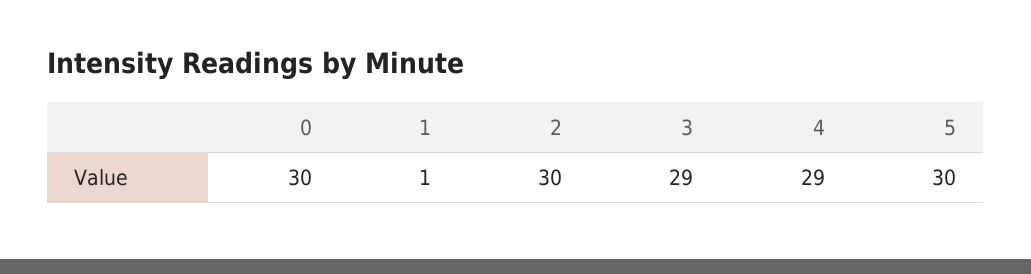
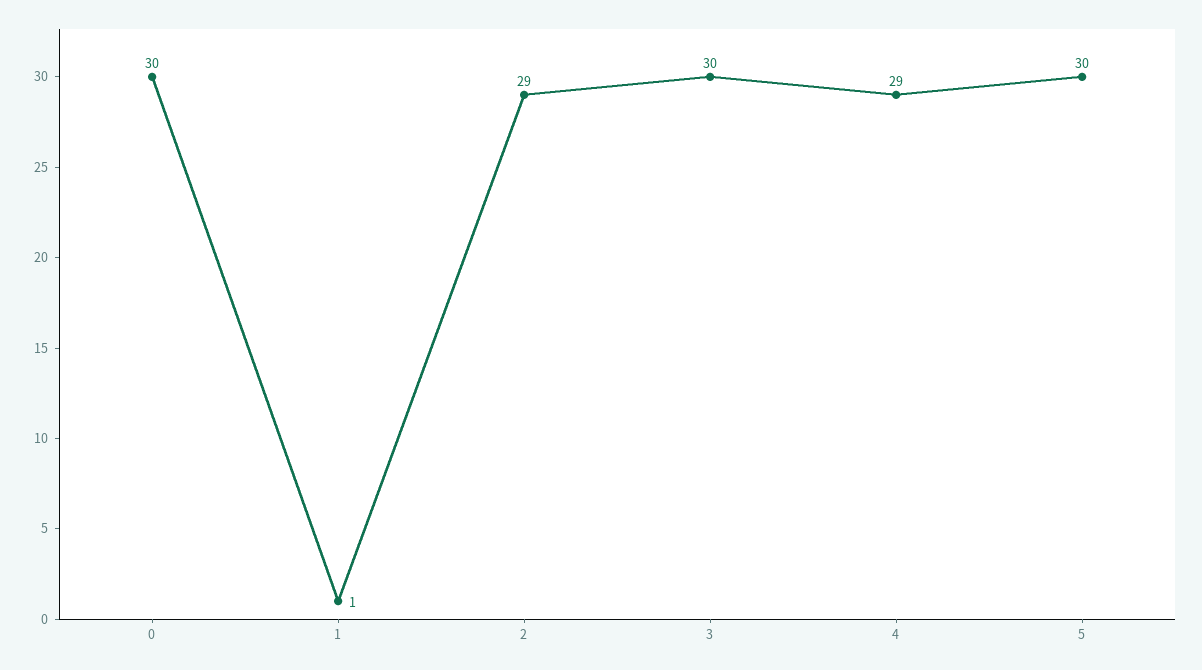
  {
    "0": 30,
    "1": 1,
-   "2": 30,
+   "2": 29,
-   "3": 29,
+   "3": 30,
    "4": 29,
    "5": 30
  }

